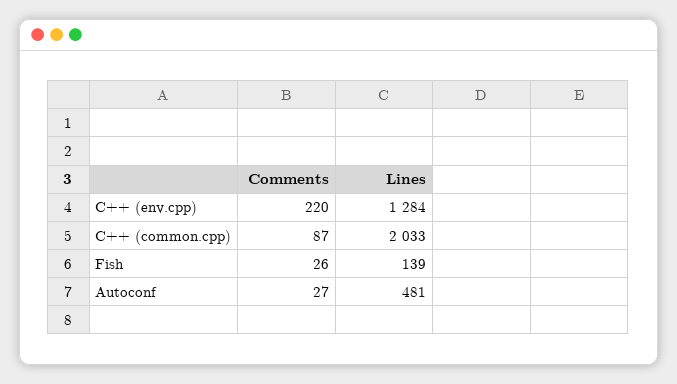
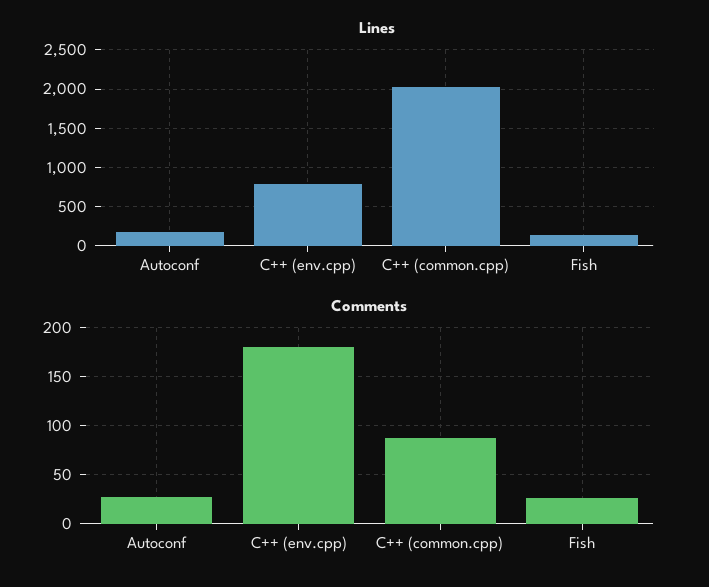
  {
    "Comments": {
-     "C++ (env.cpp)": 220,
+     "C++ (env.cpp)": 180,
      "C++ (common.cpp)": 87,
      "Fish": 26,
      "Autoconf": 27
    },
    "Lines": {
-     "C++ (env.cpp)": 1284,
+     "C++ (env.cpp)": 800,
      "C++ (common.cpp)": 2033,
      "Fish": 139,
-     "Autoconf": 481
+     "Autoconf": 200
    }
  }

